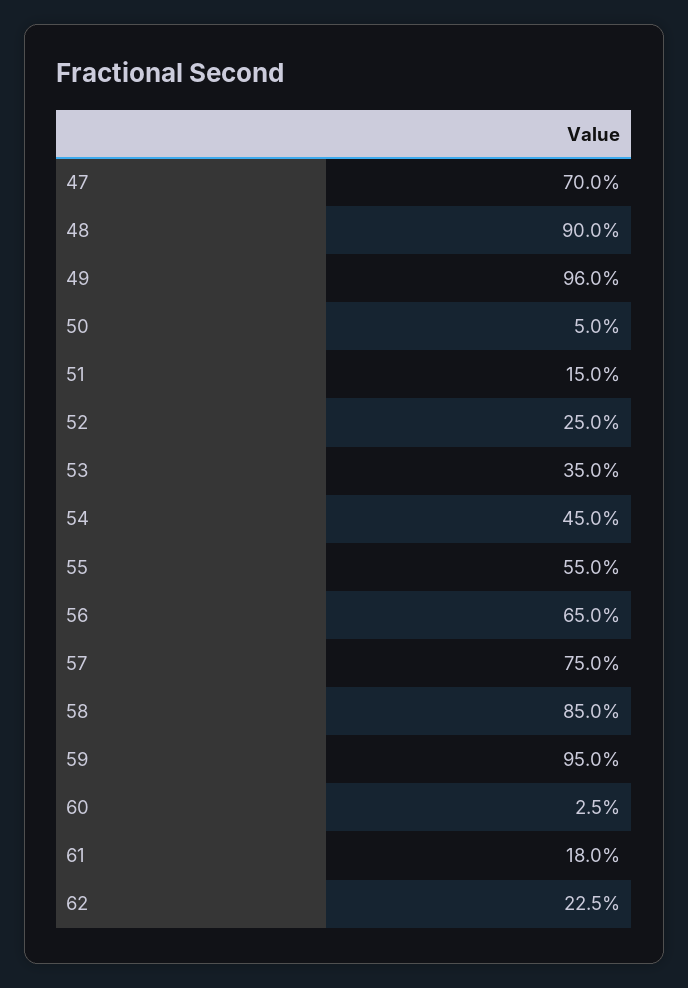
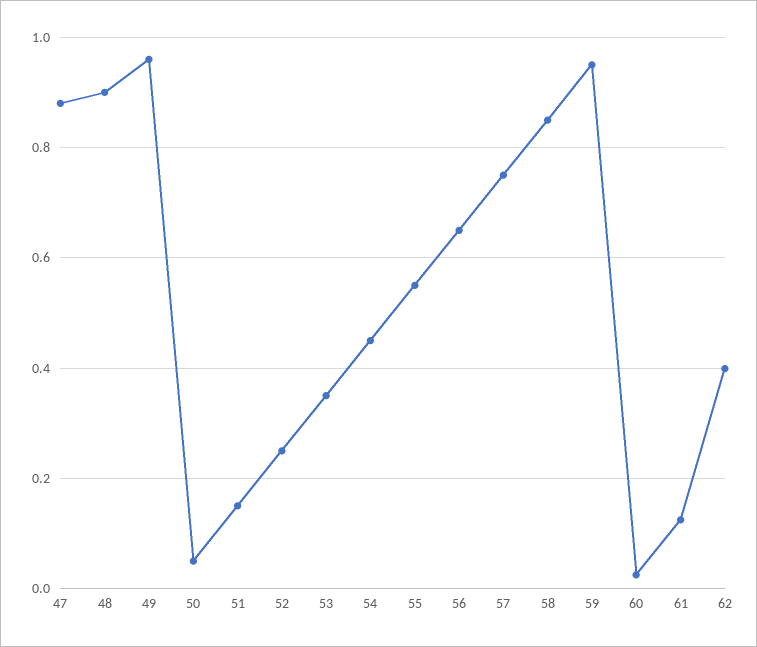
  {
-   "47": 0.7,
+   "47": 0.88,
    "48": 0.9,
    "49": 0.96,
    "50": 0.05,
    "51": 0.15,
    "52": 0.25,
    "53": 0.35,
    "54": 0.45,
    "55": 0.55,
    "56": 0.65,
    "57": 0.75,
    "58": 0.85,
    "59": 0.95,
    "60": 0.025,
-   "61": 0.18,
+   "61": 0.12,
-   "62": 0.225
+   "62": 0.4
  }

